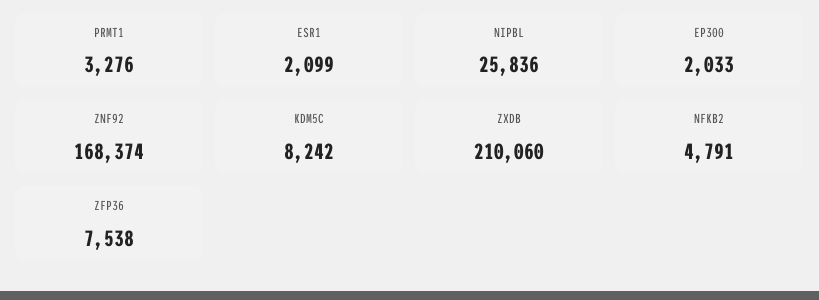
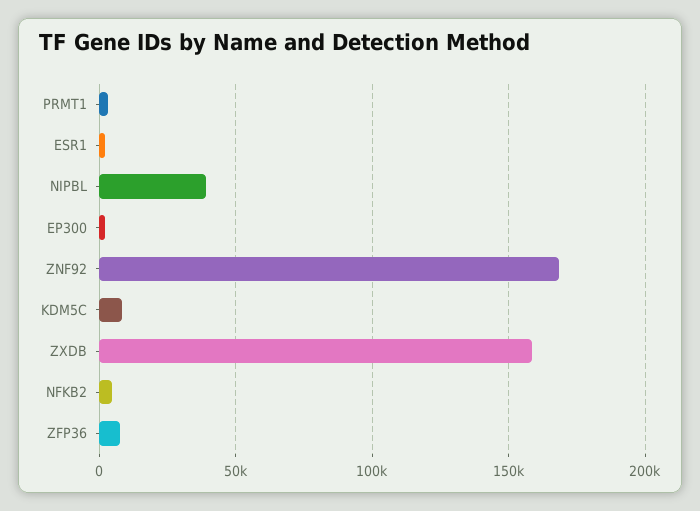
  {
    "PRMT1": 3276,
    "ESR1": 2099,
-   "NIPBL": 25836,
+   "NIPBL": 40000,
    "EP300": 2033,
    "ZNF92": 168374,
    "KDM5C": 8242,
-   "ZXDB": 210060,
+   "ZXDB": 160000,
    "NFKB2": 4791,
    "ZFP36": 7538
  }

